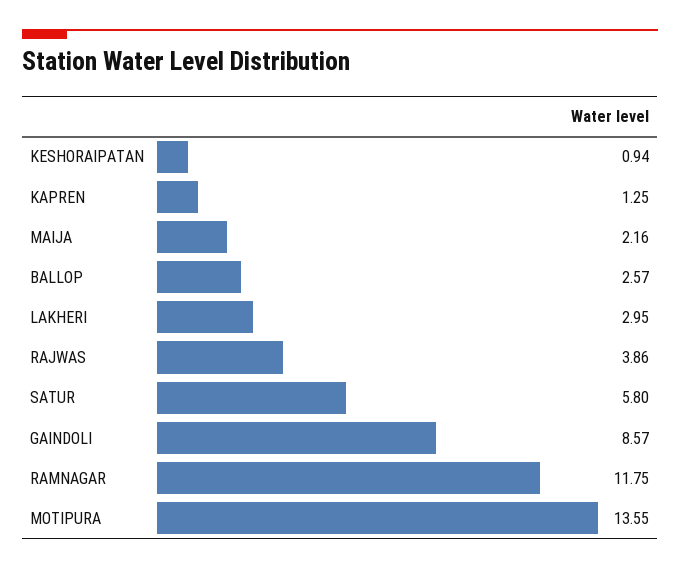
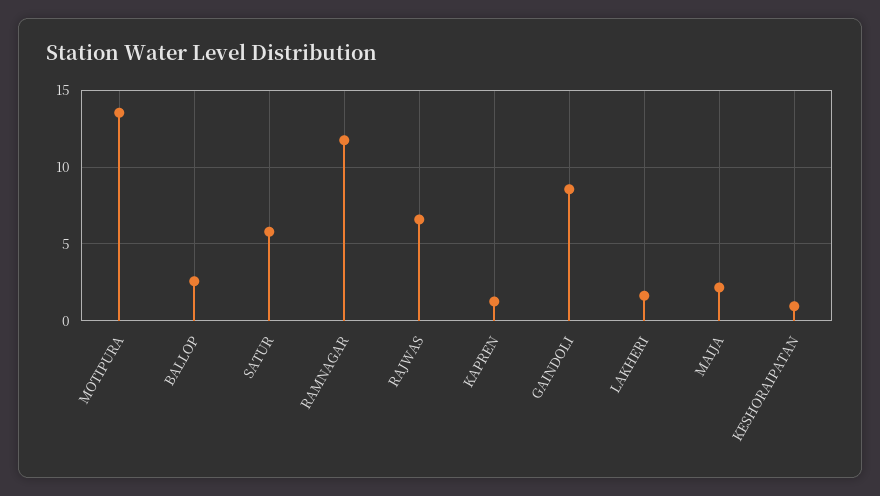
  {
    "KESHORAIPATAN": 0.94,
    "KAPREN": 1.25,
    "MAIJA": 2.16,
    "BALLOP": 2.57,
-   "LAKHERI": 2.95,
+   "LAKHERI": 1.5,
-   "RAJWAS": 3.86,
+   "RAJWAS": 6.5,
    "SATUR": 5.8,
    "GAINDOLI": 8.57,
    "RAMNAGAR": 11.75,
    "MOTIPURA": 13.55
  }

